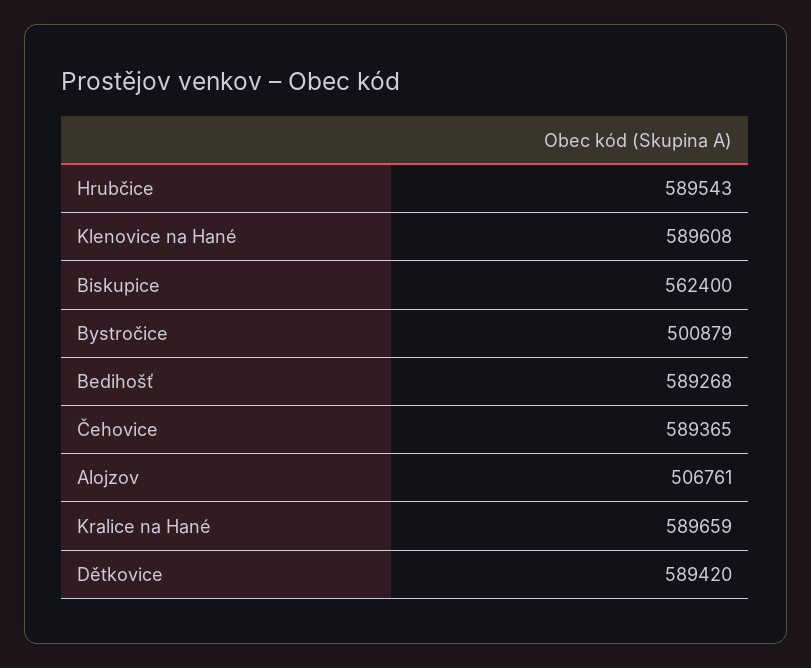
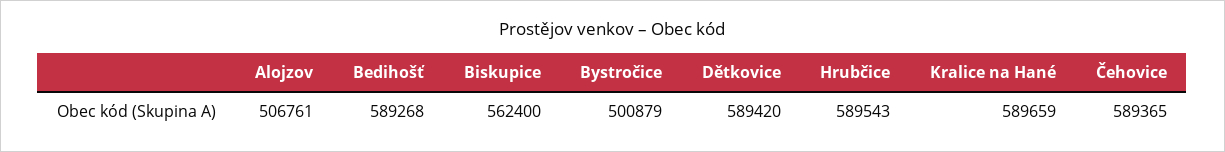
  {
    "Hrubčice": 589543,
-   "Klenovice na Hané": 589608,
    "Biskupice": 562400,
    "Bystročice": 500879,
    "Bedihošť": 589268,
    "Čehovice": 589365,
    "Alojzov": 506761,
    "Kralice na Hané": 589659,
    "Dětkovice": 589420
  }

